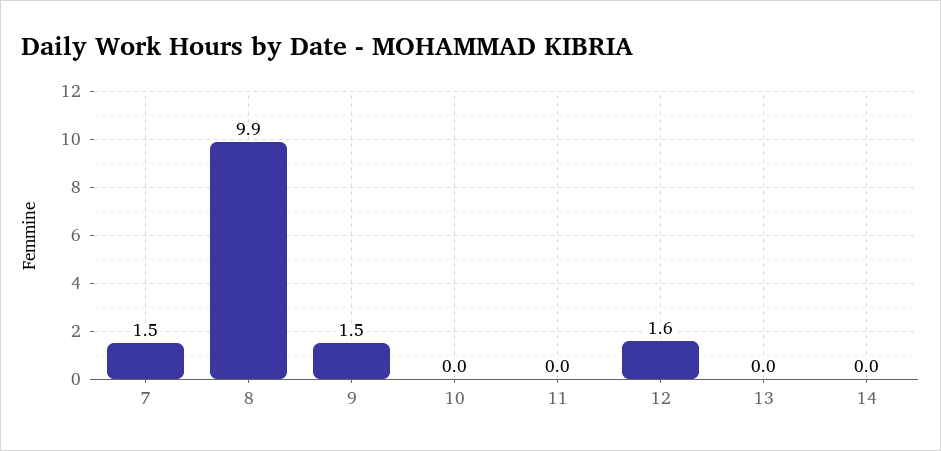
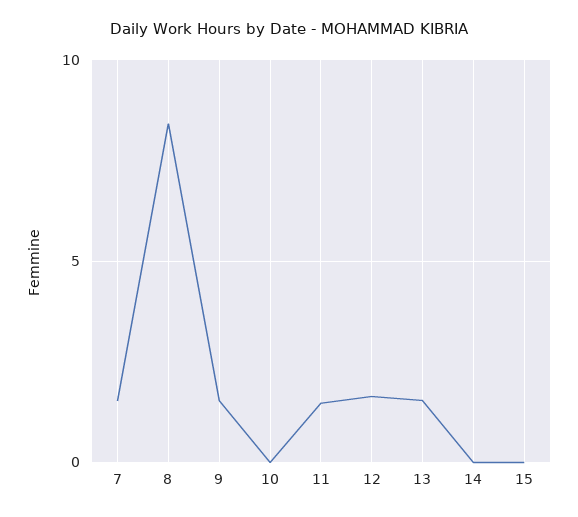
  {
    "7": 1.5,
-   "8": 9.9,
+   "8": 8.5,
    "9": 1.5,
    "10": 0,
-   "11": 0,
+   "11": 1.5,
    "12": 1.6,
-   "13": 0,
+   "13": 1.5,
-   "14": 0
+   "14": 0,
+   "15": 0
  }

